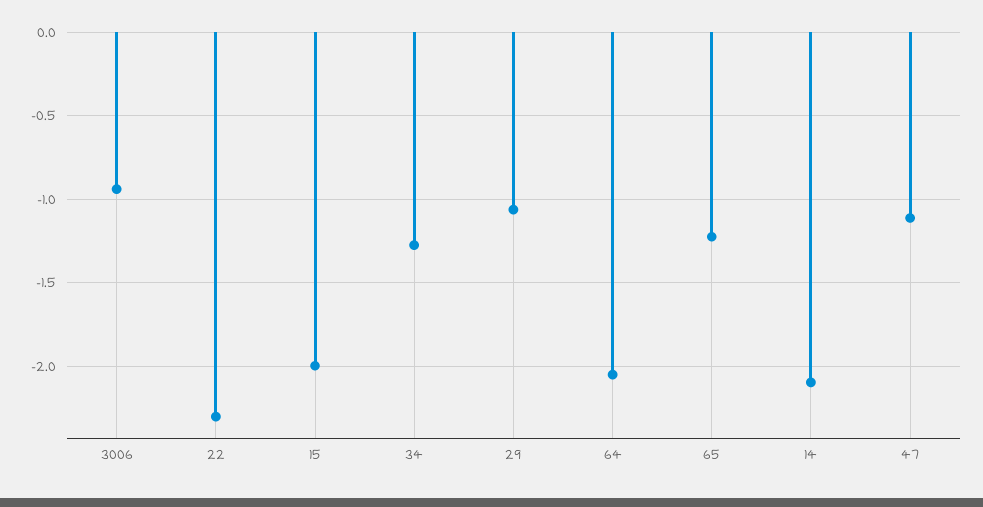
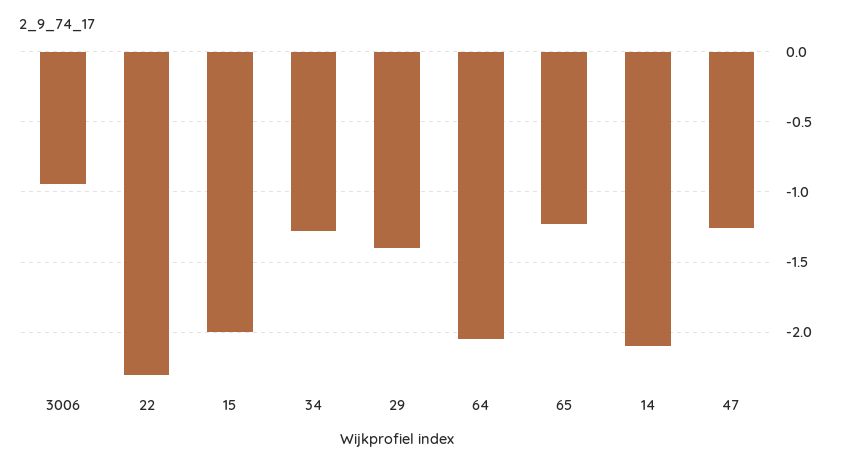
  {
    "3006": -0.95,
    "22": -2.3,
    "15": -2,
    "34": -1.3,
-   "29": -1.05,
+   "29": -1.4,
    "64": -2.05,
    "65": -1.25,
    "14": -2.1,
-   "47": -1.1
+   "47": -1.25
  }

